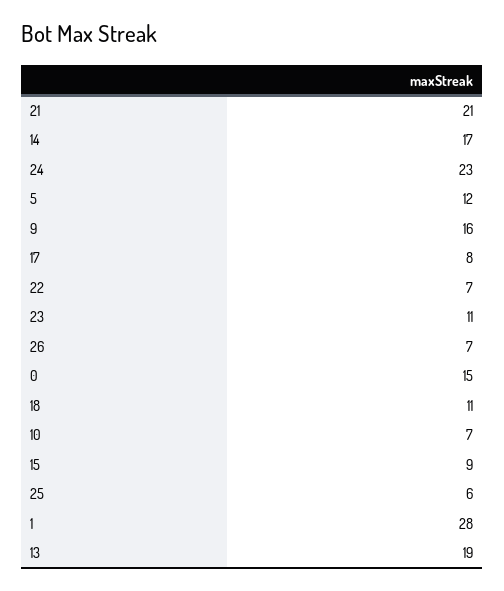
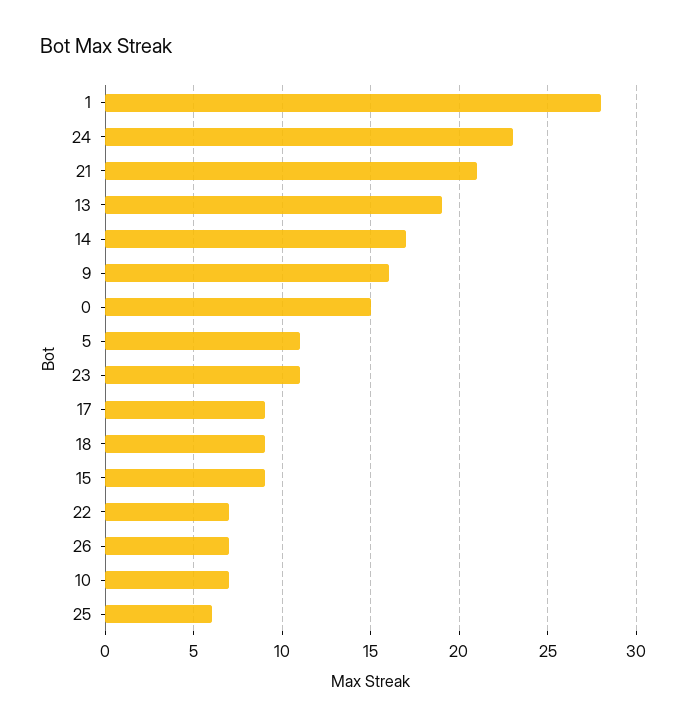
  {
    "21": 21,
    "14": 17,
    "24": 23,
-   "5": 12,
+   "5": 11,
    "9": 16,
-   "17": 8,
+   "17": 9,
    "22": 7,
    "23": 11,
    "26": 7,
    "0": 15,
-   "18": 11,
+   "18": 9,
    "10": 7,
    "15": 9,
    "25": 6,
    "1": 28,
    "13": 19
  }

